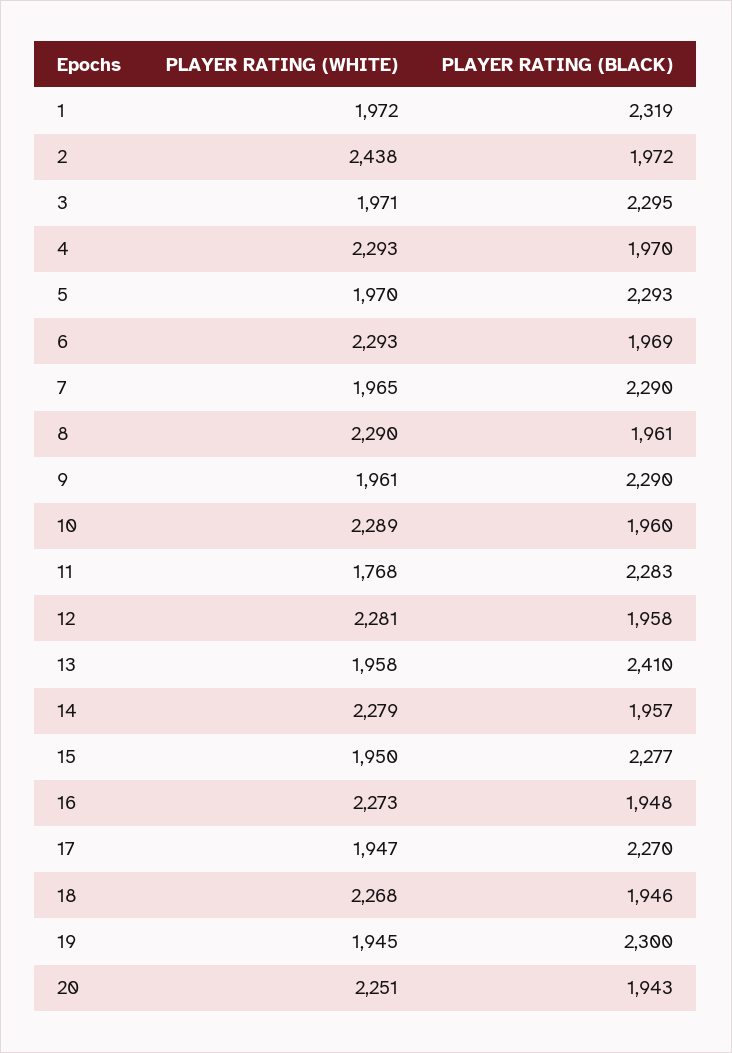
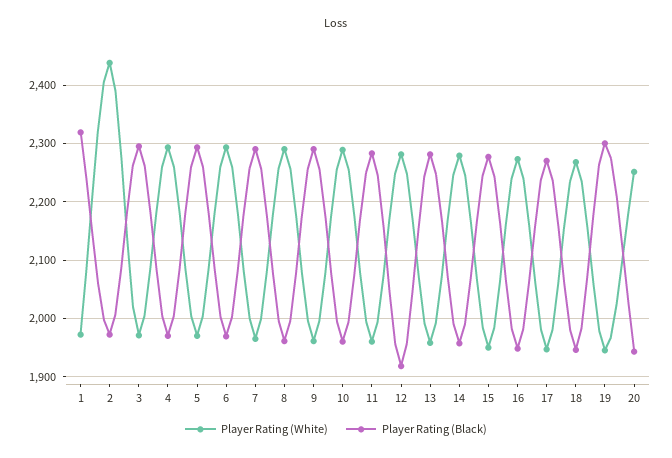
  {
    "PLAYER RATING (WHITE)": {
      "1": 1972,
      "2": 2438,
      "3": 1971,
      "4": 2293,
      "5": 1970,
      "6": 2293,
      "7": 1965,
      "8": 2290,
      "9": 1961,
      "10": 2289,
-     "11": 1768,
+     "11": 1960,
      "12": 2281,
      "13": 1958,
      "14": 2279,
      "15": 1950,
      "16": 2273,
      "17": 1947,
      "18": 2268,
      "19": 1945,
      "20": 2251
    },
    "PLAYER RATING (BLACK)": {
      "1": 2319,
      "2": 1972,
      "3": 2295,
      "4": 1970,
      "5": 2293,
      "6": 1969,
      "7": 2290,
      "8": 1961,
      "9": 2290,
      "10": 1960,
      "11": 2283,
-     "12": 1958,
+     "12": 1920,
-     "13": 2410,
+     "13": 2280,
      "14": 1957,
      "15": 2277,
      "16": 1948,
      "17": 2270,
      "18": 1946,
      "19": 2300,
      "20": 1943
    }
  }

